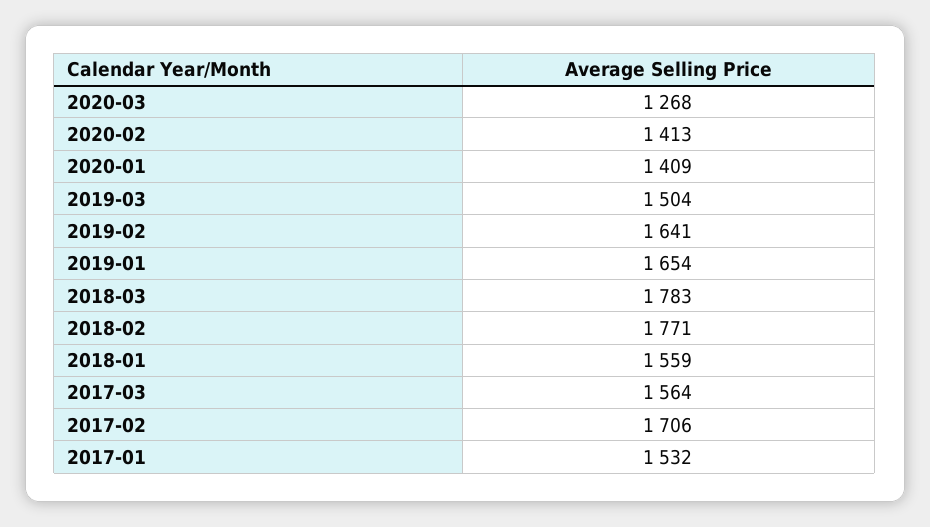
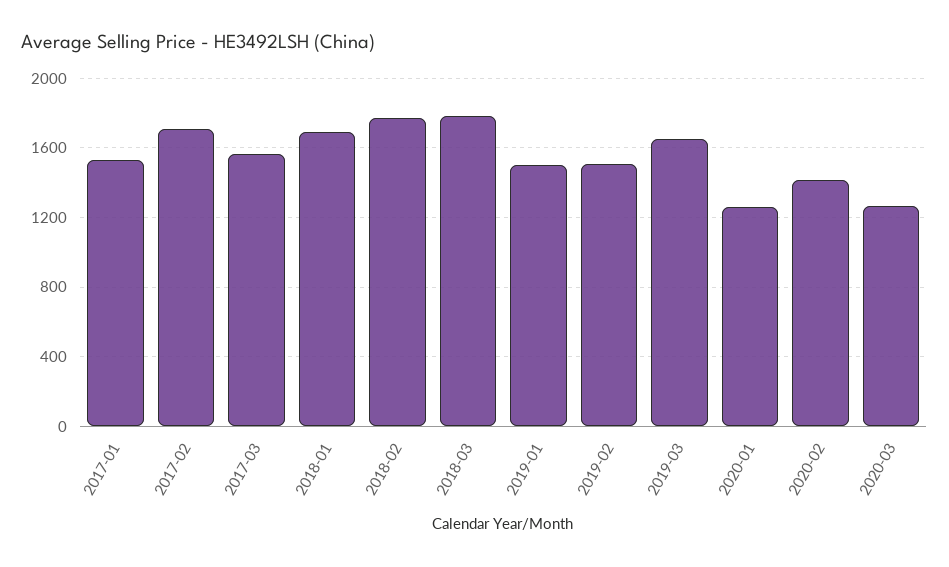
  {
    "2020-03": 1268,
    "2020-02": 1413,
-   "2020-01": 1409,
+   "2020-01": 1250,
-   "2019-03": 1504,
+   "2019-03": 1650,
-   "2019-02": 1641,
+   "2019-02": 1500,
-   "2019-01": 1654,
+   "2019-01": 1500,
    "2018-03": 1783,
    "2018-02": 1771,
-   "2018-01": 1559,
+   "2018-01": 1700,
    "2017-03": 1564,
    "2017-02": 1706,
    "2017-01": 1532
  }

